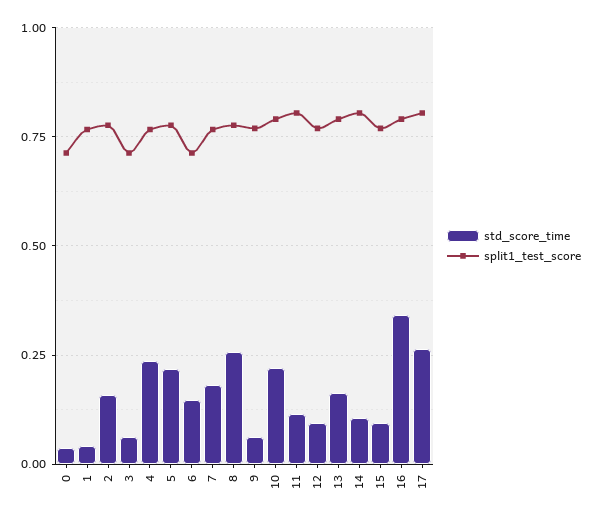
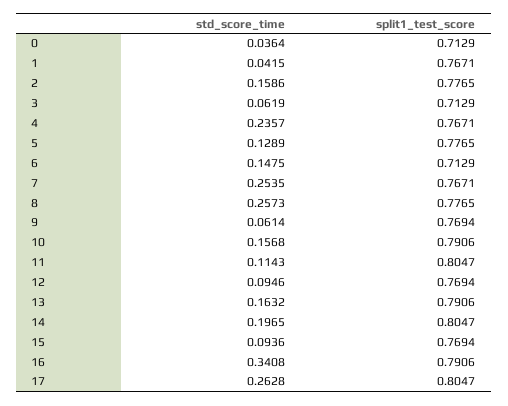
  {
    "std_score_time": {
      "0": 0.0364,
      "1": 0.0415,
      "2": 0.1586,
      "3": 0.0619,
      "4": 0.2357,
-     "5": 0.225,
+     "5": 0.1289,
      "6": 0.1475,
-     "7": 0.175,
+     "7": 0.2535,
      "8": 0.2573,
      "9": 0.0614,
-     "10": 0.225,
+     "10": 0.1568,
      "11": 0.1143,
      "12": 0.0946,
      "13": 0.1632,
-     "14": 0.1,
+     "14": 0.1965,
      "15": 0.0936,
      "16": 0.3408,
      "17": 0.2628
    },
    "split1_test_score": {
      "0": 0.7129,
      "1": 0.7671,
      "2": 0.7765,
      "3": 0.7129,
      "4": 0.7671,
      "5": 0.7765,
      "6": 0.7129,
      "7": 0.7671,
      "8": 0.7765,
      "9": 0.7694,
      "10": 0.7906,
      "11": 0.8047,
      "12": 0.7694,
      "13": 0.7906,
      "14": 0.8047,
      "15": 0.7694,
      "16": 0.7906,
      "17": 0.8047
    }
  }

